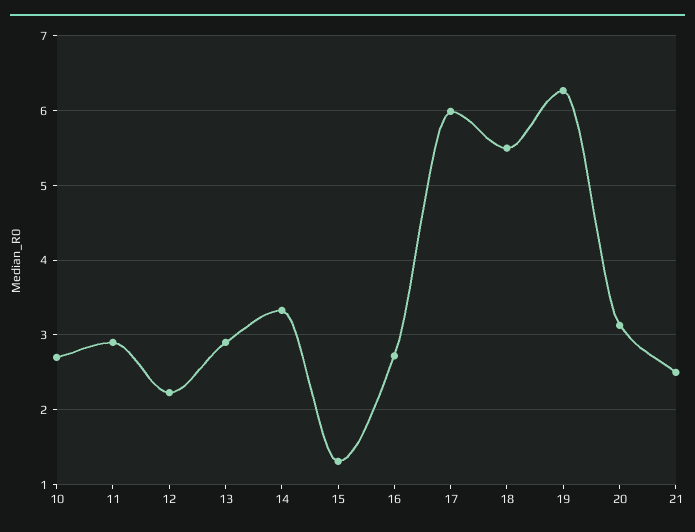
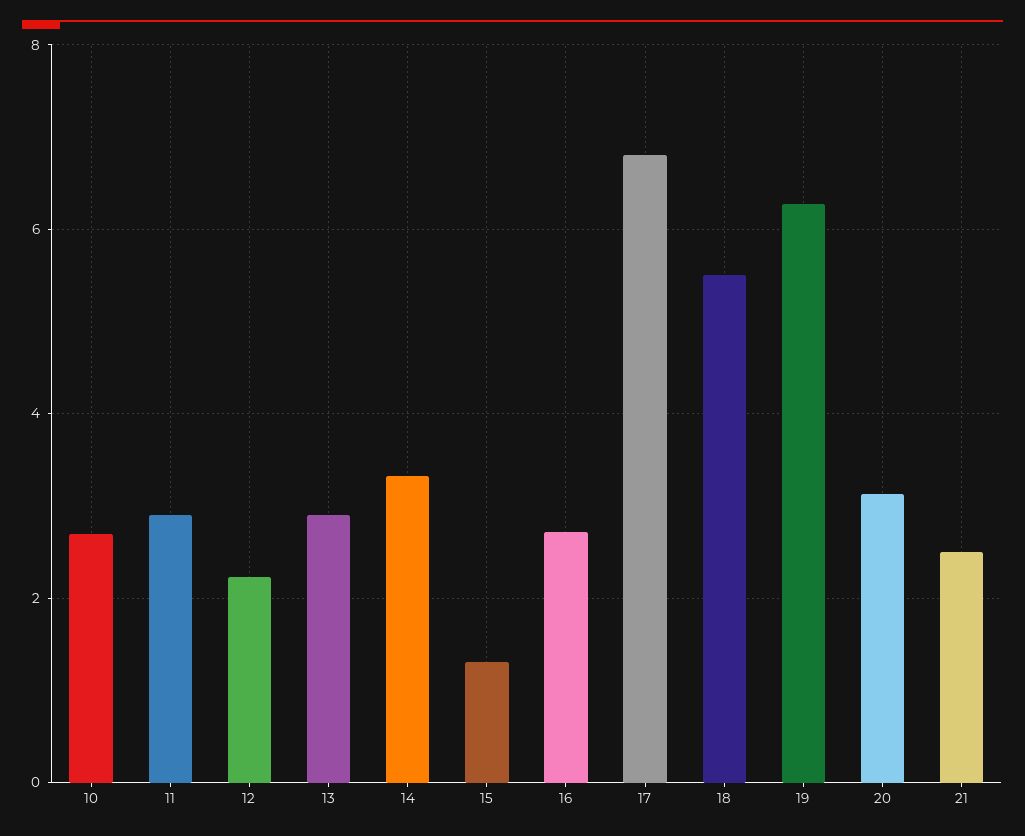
  {
    "10": 2.7,
    "11": 2.9,
    "12": 2.2,
    "13": 2.9,
    "14": 3.3,
    "15": 1.3,
    "16": 2.7,
-   "17": 6,
+   "17": 6.8,
    "18": 5.5,
    "19": 6.3,
    "20": 3.1,
    "21": 2.5
  }

